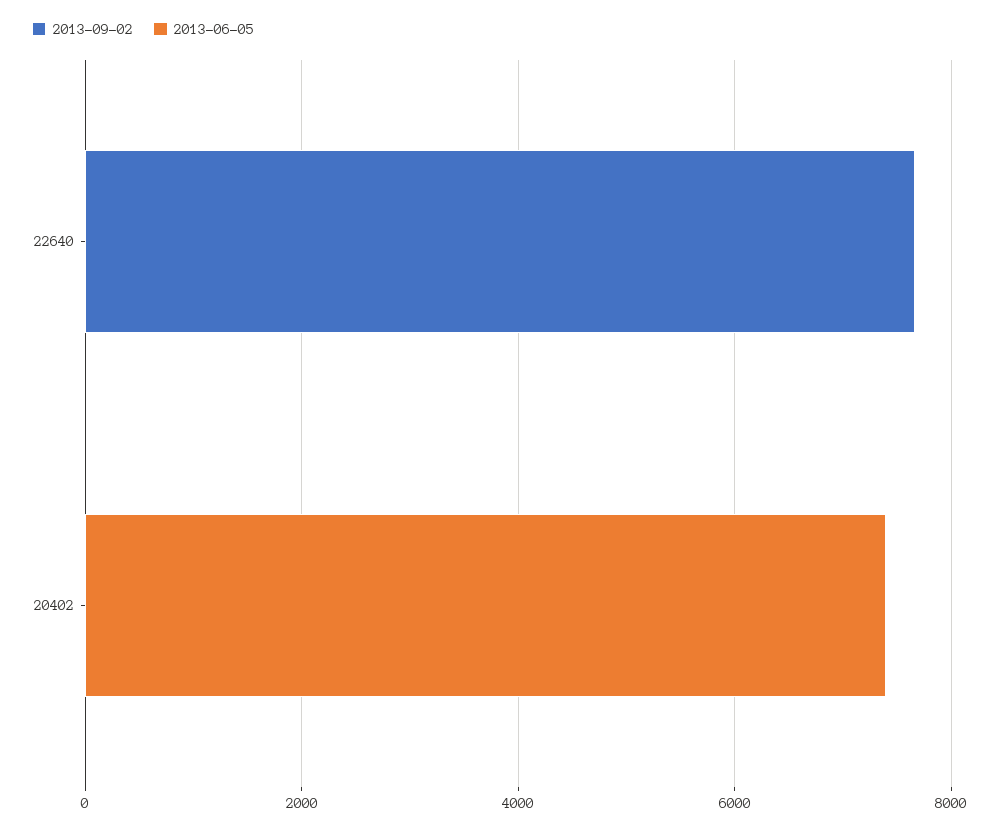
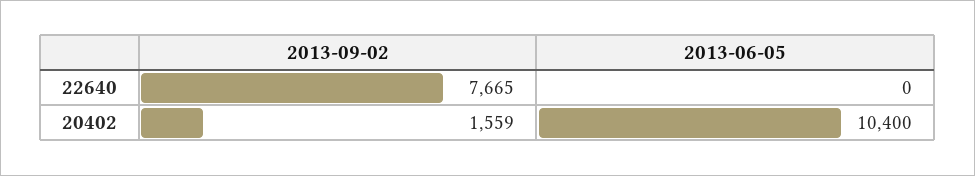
  {
    "2013-09-02": {
      "22640": 7665,
-     "20402": 0
+     "20402": 1559
    },
    "2013-06-05": {
      "22640": 0,
-     "20402": 7500
+     "20402": 10400
    }
  }

